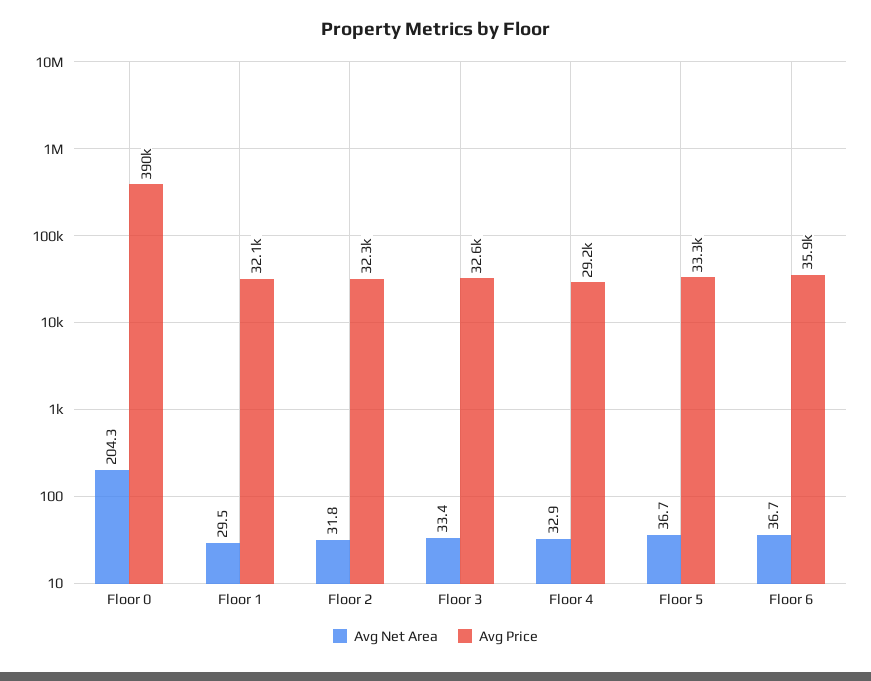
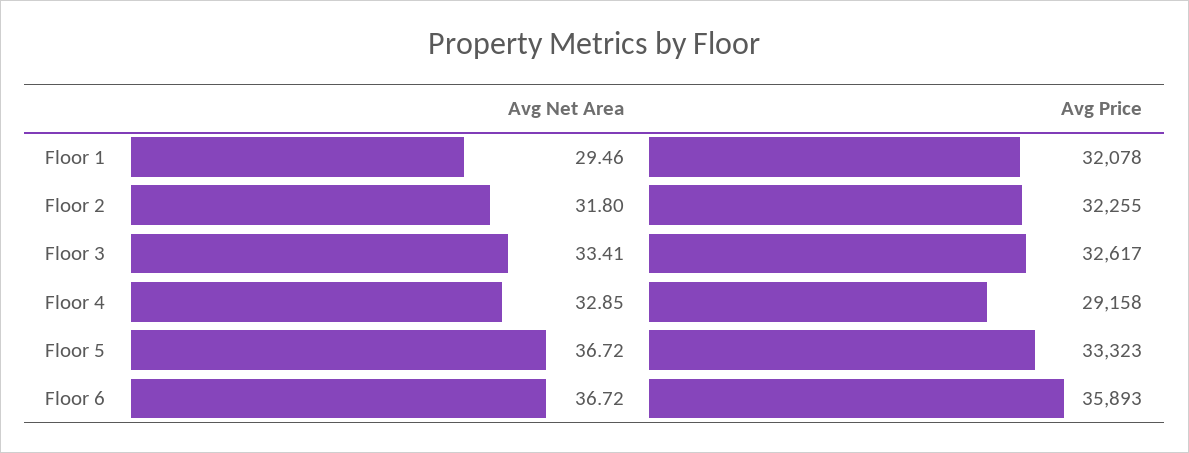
  {
    "Avg Net Area": {
-     "Floor 0": 204.3,
      "Floor 1": 29.46,
      "Floor 2": 31.8,
      "Floor 3": 33.41,
      "Floor 4": 32.85,
      "Floor 5": 36.72,
      "Floor 6": 36.72
    },
    "Avg Price": {
-     "Floor 0": 390000,
      "Floor 1": 32078,
      "Floor 2": 32255,
      "Floor 3": 32617,
      "Floor 4": 29158,
      "Floor 5": 33323,
      "Floor 6": 35893
    }
  }

